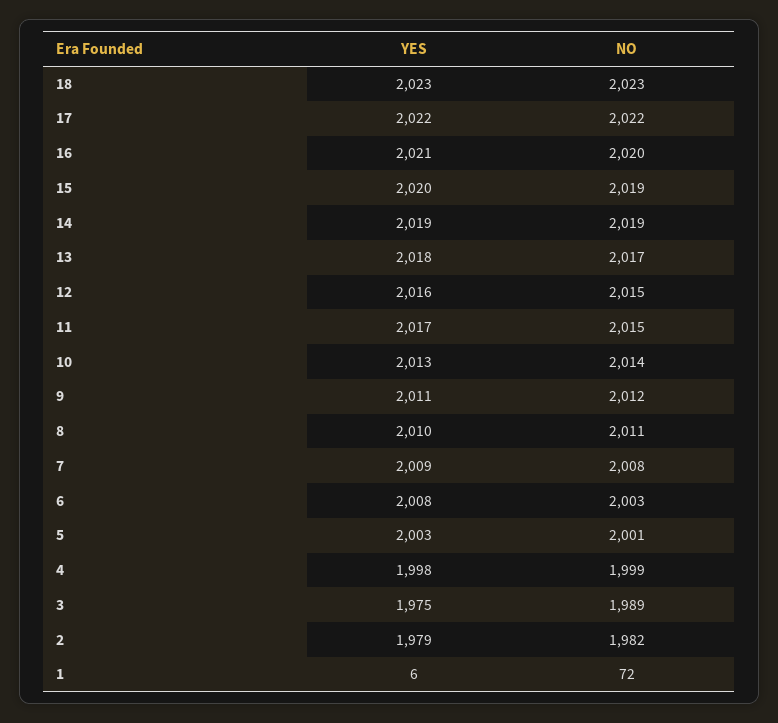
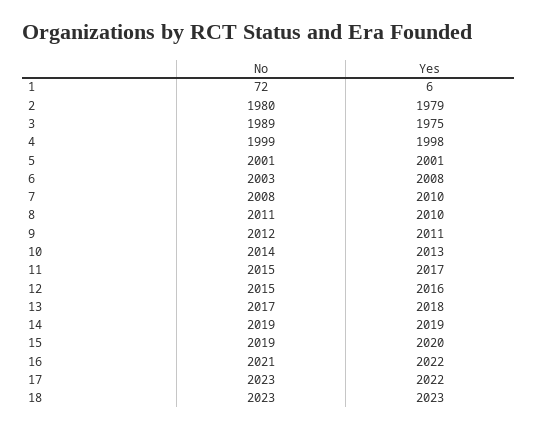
  {
    "YES": {
      "18": 2023,
      "17": 2022,
-     "16": 2021,
+     "16": 2022,
      "15": 2020,
      "14": 2019,
      "13": 2018,
      "12": 2016,
      "11": 2017,
      "10": 2013,
      "9": 2011,
      "8": 2010,
-     "7": 2009,
+     "7": 2010,
      "6": 2008,
-     "5": 2003,
+     "5": 2001,
      "4": 1998,
      "3": 1975,
      "2": 1979,
      "1": 6
    },
    "NO": {
      "18": 2023,
-     "17": 2022,
+     "17": 2023,
-     "16": 2020,
+     "16": 2021,
      "15": 2019,
      "14": 2019,
      "13": 2017,
      "12": 2015,
      "11": 2015,
      "10": 2014,
      "9": 2012,
      "8": 2011,
      "7": 2008,
      "6": 2003,
      "5": 2001,
      "4": 1999,
      "3": 1989,
-     "2": 1982,
+     "2": 1980,
      "1": 72
    }
  }

